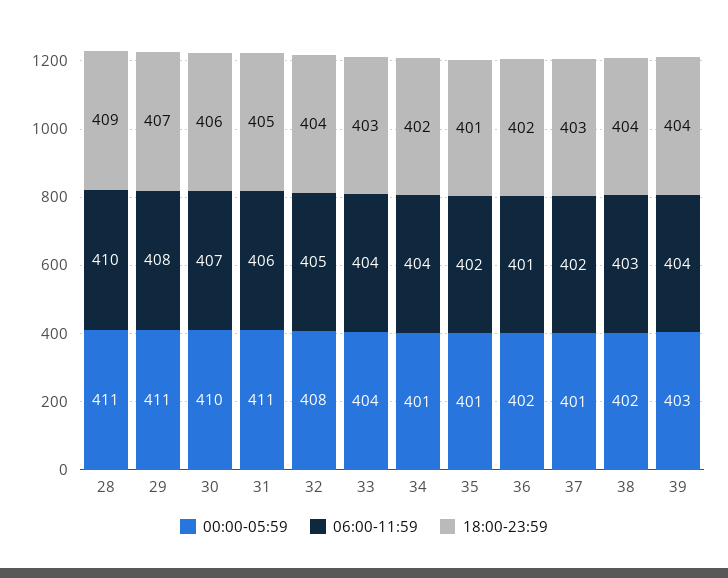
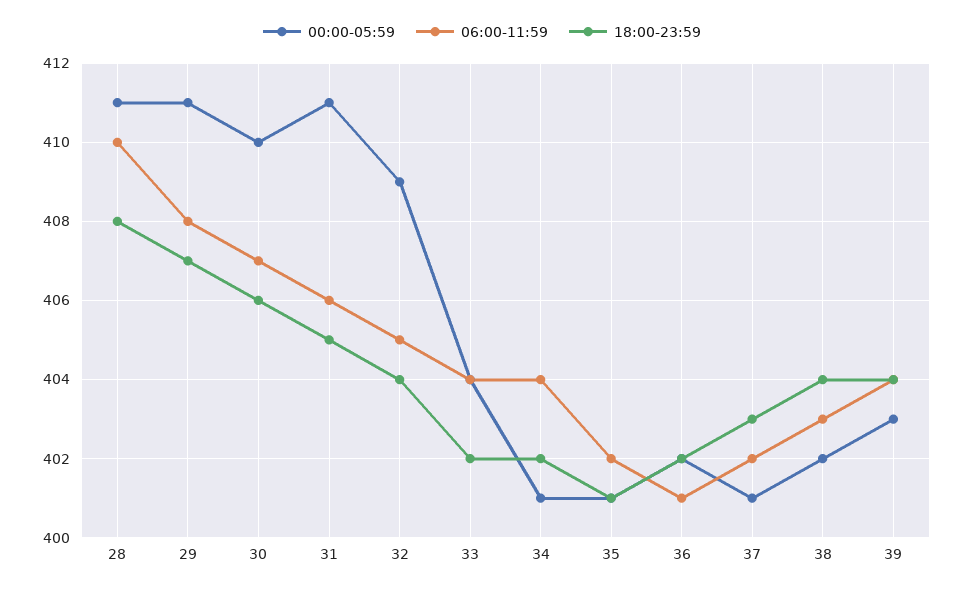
  {
    "00:00-05:59": {
      "28": 411,
      "29": 411,
      "30": 410,
      "31": 411,
-     "32": 408,
+     "32": 409,
      "33": 404,
      "34": 401,
      "35": 401,
      "36": 402,
      "37": 401,
      "38": 402,
      "39": 403
    },
    "06:00-11:59": {
      "28": 410,
      "29": 408,
      "30": 407,
      "31": 406,
      "32": 405,
      "33": 404,
      "34": 404,
      "35": 402,
      "36": 401,
      "37": 402,
      "38": 403,
      "39": 404
    },
    "18:00-23:59": {
-     "28": 409,
+     "28": 408,
      "29": 407,
      "30": 406,
      "31": 405,
      "32": 404,
-     "33": 403,
+     "33": 402,
      "34": 402,
      "35": 401,
      "36": 402,
      "37": 403,
      "38": 404,
      "39": 404
    }
  }

